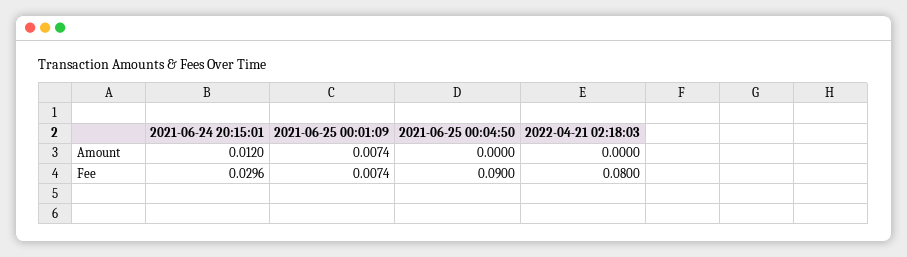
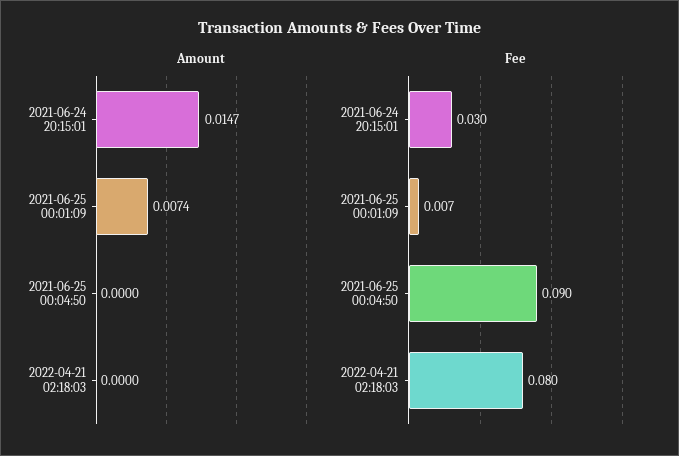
  {
    "Amount": {
-     "2021-06-24 20:15:01": 0.012,
+     "2021-06-24 20:15:01": 0.0147,
      "2021-06-25 00:01:09": 0.0074,
      "2021-06-25 00:04:50": 0,
      "2022-04-21 02:18:03": 0
    },
    "Fee": {
      "2021-06-24 20:15:01": 0.0296,
      "2021-06-25 00:01:09": 0.0074,
      "2021-06-25 00:04:50": 0.09,
      "2022-04-21 02:18:03": 0.08
    }
  }

